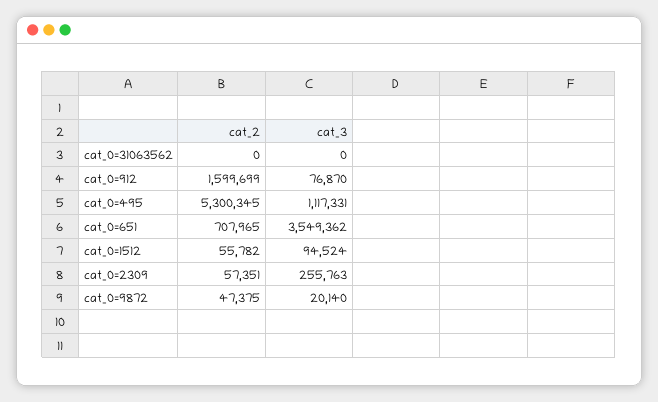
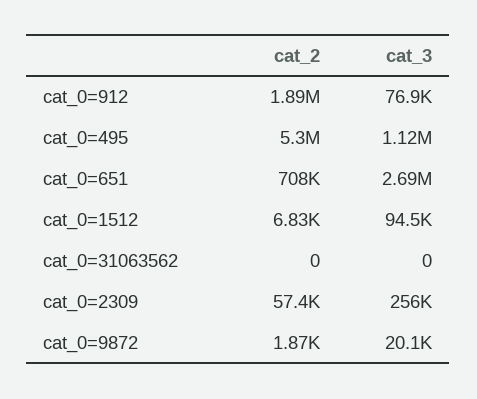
  {
    "cat_2": {
      "cat_0=31063562": 0,
-     "cat_0=912": 1599699,
+     "cat_0=912": 1890000,
      "cat_0=495": 5300345,
      "cat_0=651": 707965,
-     "cat_0=1512": 55782,
+     "cat_0=1512": 6830,
      "cat_0=2309": 57351,
-     "cat_0=9872": 47375
+     "cat_0=9872": 1870
    },
    "cat_3": {
      "cat_0=31063562": 0,
      "cat_0=912": 76870,
      "cat_0=495": 1117331,
-     "cat_0=651": 3549362,
+     "cat_0=651": 2690000,
      "cat_0=1512": 94524,
      "cat_0=2309": 255763,
      "cat_0=9872": 20140
    }
  }

